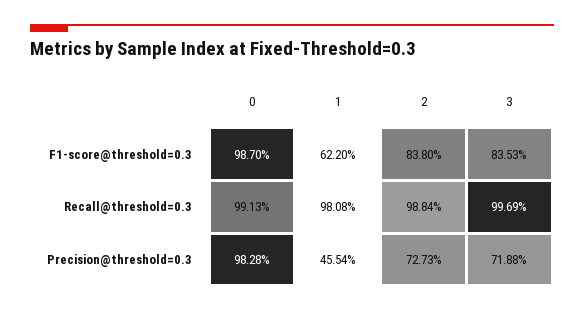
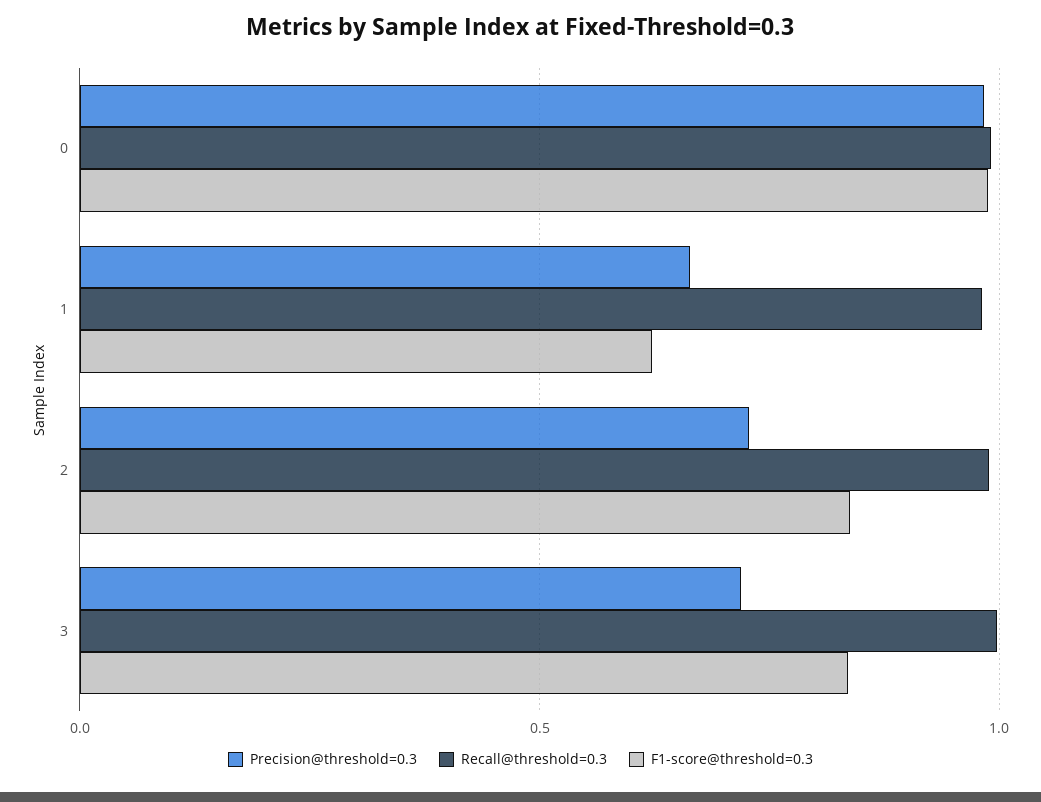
  {
    "F1-score@threshold=0.3": {
      "0": 0.987,
      "1": 0.622,
      "2": 0.838,
      "3": 0.8353
    },
    "Recall@threshold=0.3": {
      "0": 0.9913,
      "1": 0.9808,
      "2": 0.9884,
      "3": 0.9969
    },
    "Precision@threshold=0.3": {
      "0": 0.9828,
-     "1": 0.4554,
+     "1": 0.65,
      "2": 0.7273,
      "3": 0.7188
    }
  }

